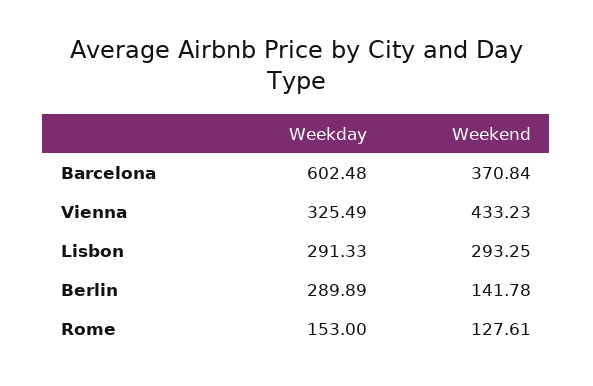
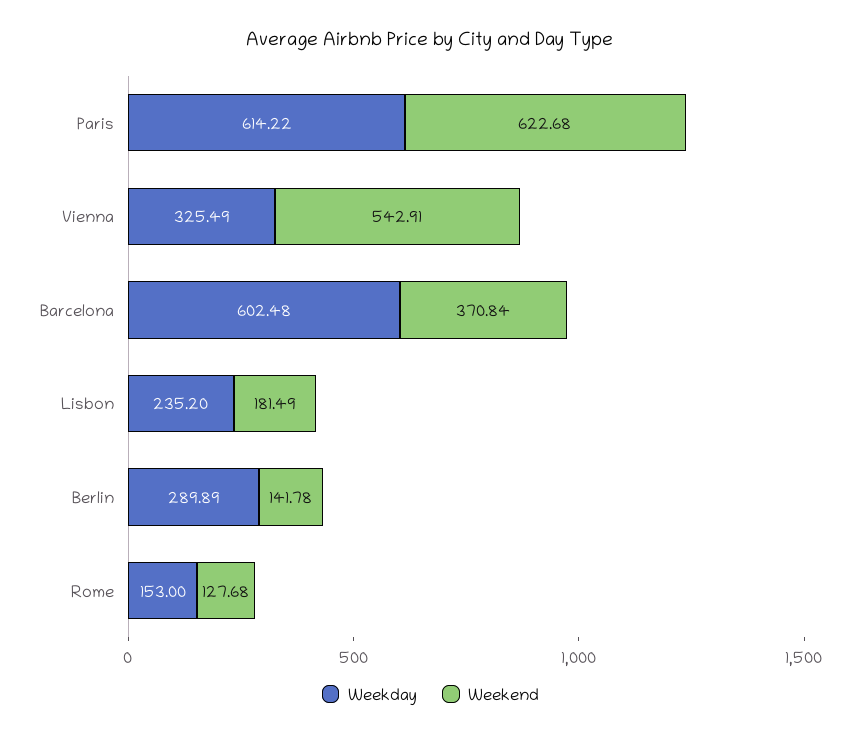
  {
    "Weekday": {
      "Barcelona": 602.48,
      "Vienna": 325.49,
-     "Lisbon": 291.33,
+     "Lisbon": 235.2,
      "Berlin": 289.89,
-     "Rome": 153
+     "Rome": 153,
+     "Paris": 614.22
    },
    "Weekend": {
      "Barcelona": 370.84,
-     "Vienna": 433.23,
+     "Vienna": 542.91,
-     "Lisbon": 293.25,
+     "Lisbon": 181.49,
      "Berlin": 141.78,
-     "Rome": 127.61
+     "Rome": 127.68,
+     "Paris": 622.68
    }
  }

